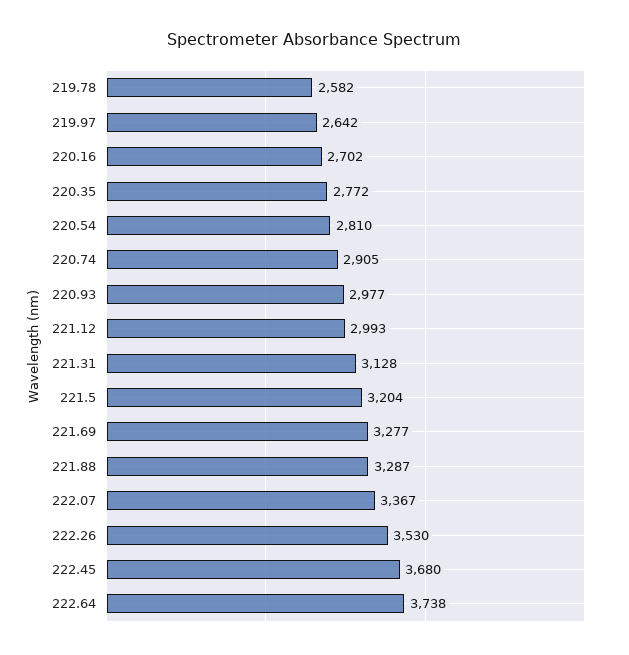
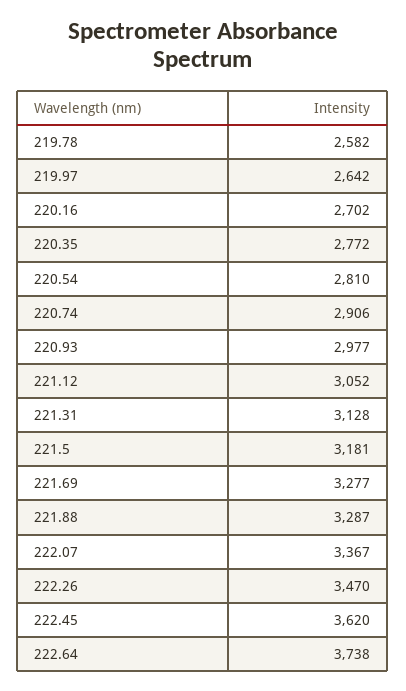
  {
    "219.78": 2582,
    "219.97": 2642,
    "220.16": 2702,
    "220.35": 2772,
    "220.54": 2810,
-   "220.74": 2905,
+   "220.74": 2906,
    "220.93": 2977,
-   "221.12": 2993,
+   "221.12": 3052,
    "221.31": 3128,
-   "221.5": 3204,
+   "221.5": 3181,
    "221.69": 3277,
    "221.88": 3287,
    "222.07": 3367,
-   "222.26": 3530,
+   "222.26": 3470,
-   "222.45": 3680,
+   "222.45": 3620,
    "222.64": 3738
  }

